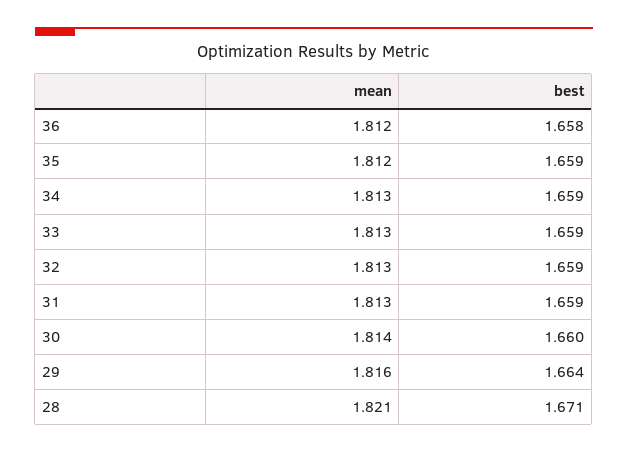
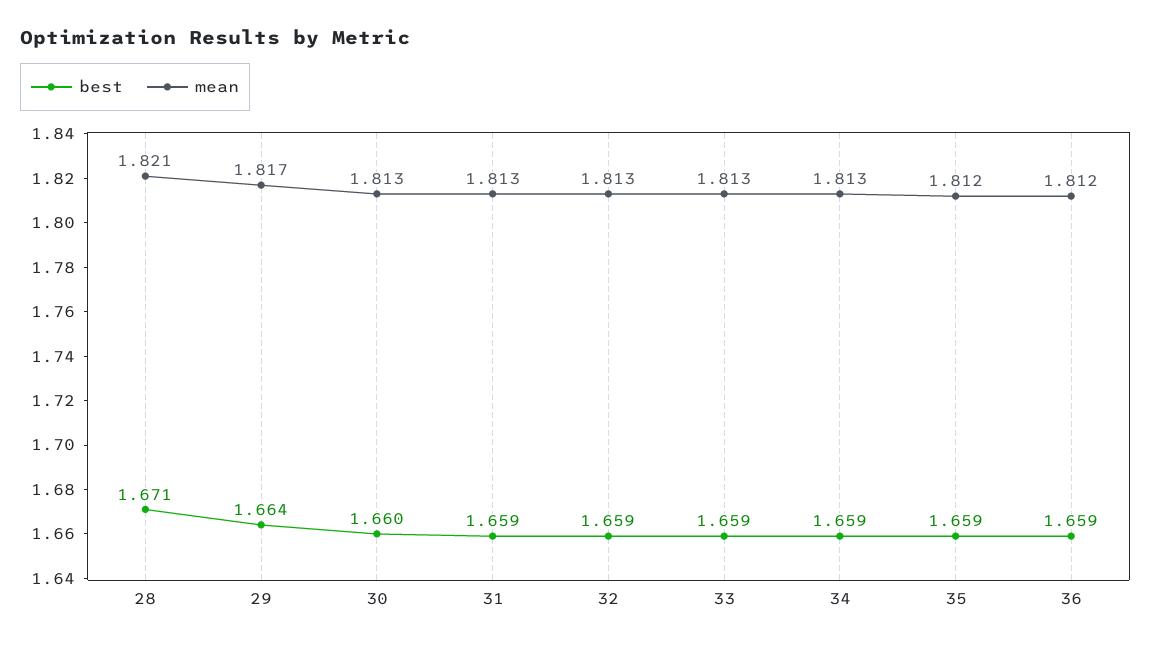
  {
    "mean": {
      "36": 1.812,
      "35": 1.812,
      "34": 1.813,
      "33": 1.813,
      "32": 1.813,
      "31": 1.813,
-     "30": 1.814,
+     "30": 1.813,
-     "29": 1.816,
+     "29": 1.817,
      "28": 1.821
    },
    "best": {
-     "36": 1.658,
+     "36": 1.659,
      "35": 1.659,
      "34": 1.659,
      "33": 1.659,
      "32": 1.659,
      "31": 1.659,
      "30": 1.66,
      "29": 1.664,
      "28": 1.671
    }
  }

